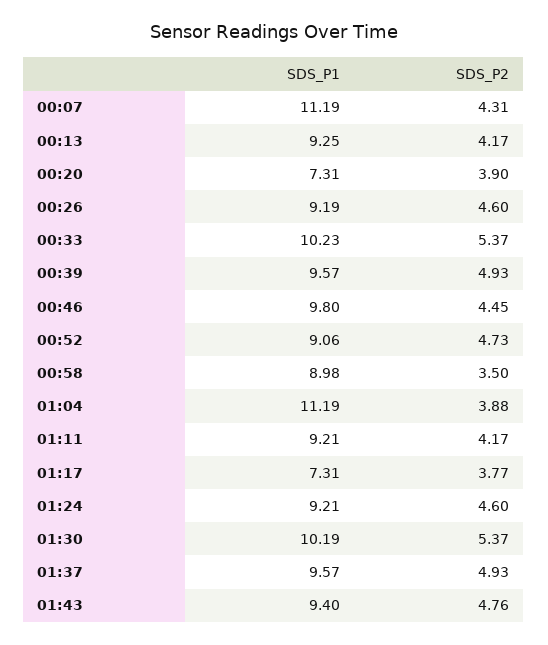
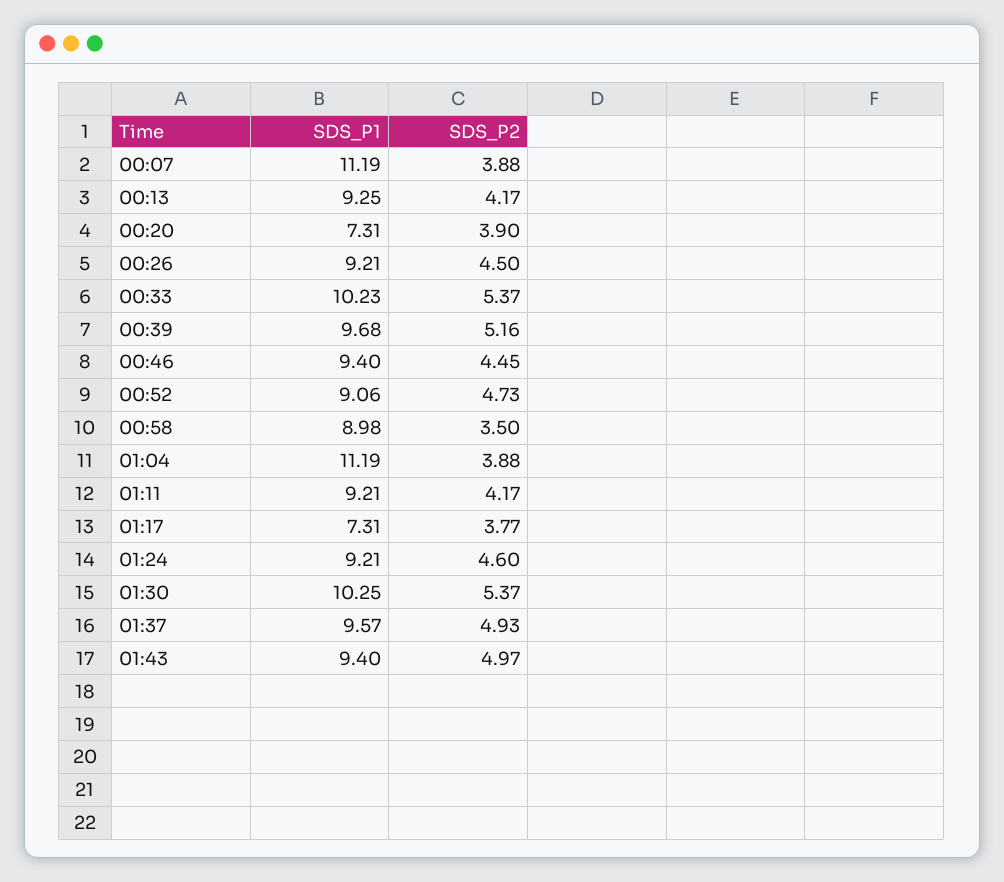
  {
    "SDS_P1": {
      "00:07": 11.19,
      "00:13": 9.25,
      "00:20": 7.31,
-     "00:26": 9.19,
+     "00:26": 9.21,
      "00:33": 10.23,
-     "00:39": 9.57,
+     "00:39": 9.68,
-     "00:46": 9.8,
+     "00:46": 9.4,
      "00:52": 9.06,
      "00:58": 8.98,
      "01:04": 11.19,
      "01:11": 9.21,
      "01:17": 7.31,
      "01:24": 9.21,
-     "01:30": 10.19,
+     "01:30": 10.25,
      "01:37": 9.57,
      "01:43": 9.4
    },
    "SDS_P2": {
-     "00:07": 4.31,
+     "00:07": 3.88,
      "00:13": 4.17,
      "00:20": 3.9,
-     "00:26": 4.6,
+     "00:26": 4.5,
      "00:33": 5.37,
-     "00:39": 4.93,
+     "00:39": 5.16,
      "00:46": 4.45,
      "00:52": 4.73,
      "00:58": 3.5,
      "01:04": 3.88,
      "01:11": 4.17,
      "01:17": 3.77,
      "01:24": 4.6,
      "01:30": 5.37,
      "01:37": 4.93,
-     "01:43": 4.76
+     "01:43": 4.97
    }
  }

